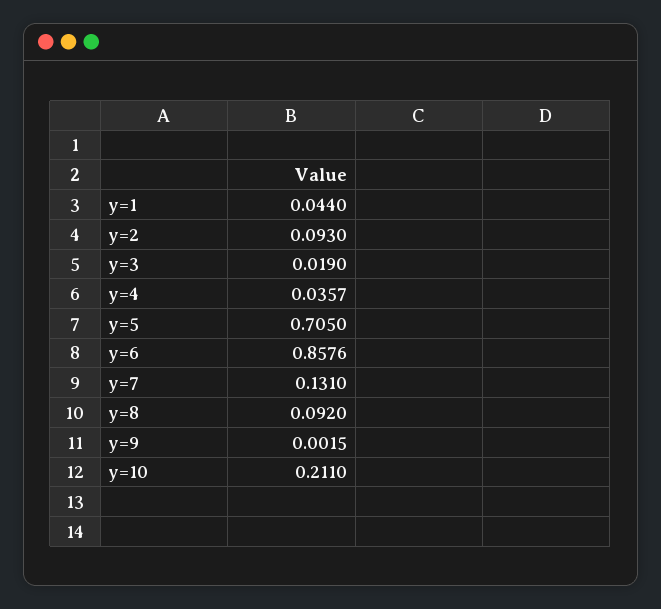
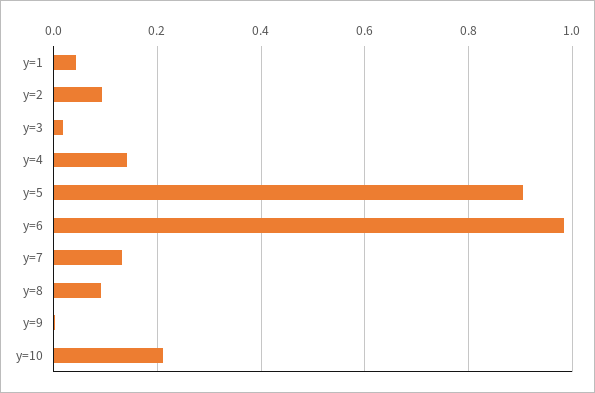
  {
    "y=1": 0.044,
    "y=2": 0.093,
    "y=3": 0.019,
-   "y=4": 0.0357,
+   "y=4": 0.14,
-   "y=5": 0.705,
+   "y=5": 0.9,
-   "y=6": 0.8576,
+   "y=6": 0.98,
    "y=7": 0.131,
    "y=8": 0.092,
    "y=9": 0.0015,
    "y=10": 0.211
  }

